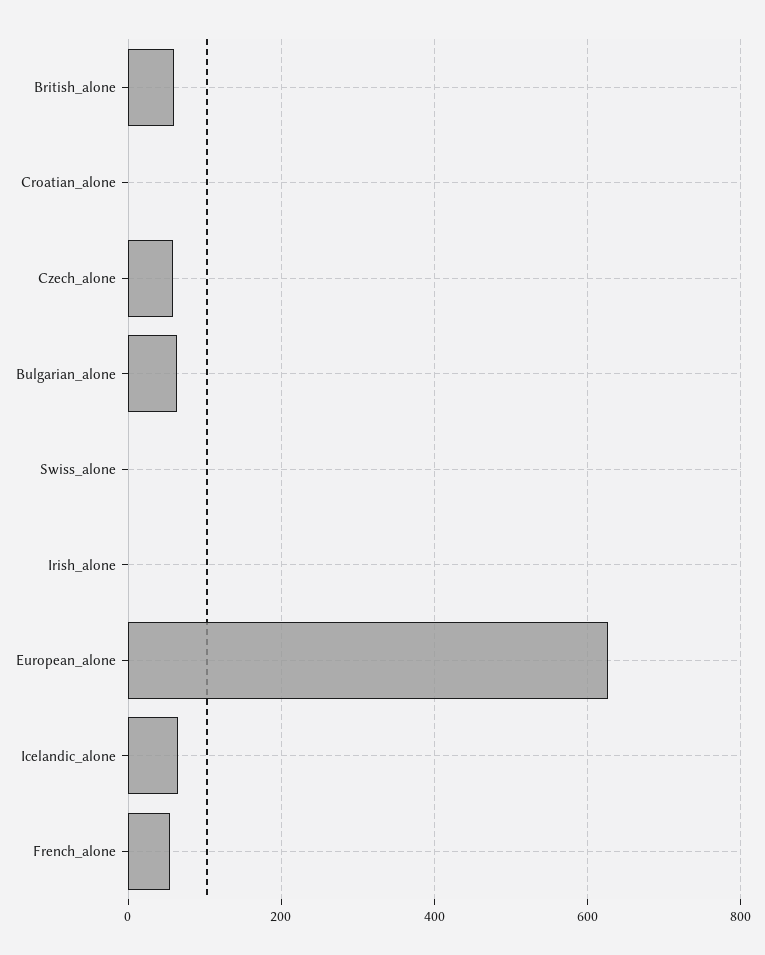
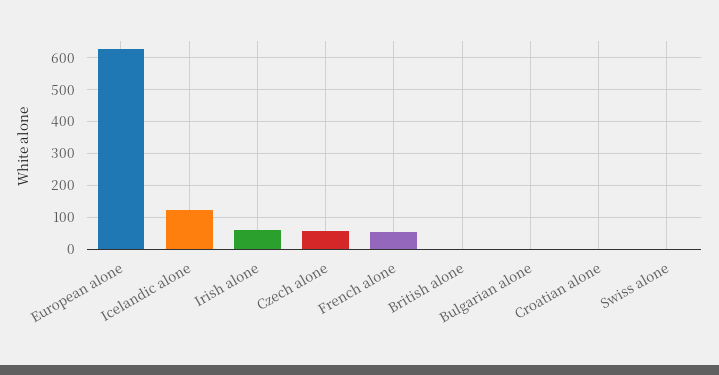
  {
-   "British_alone": 60,
+   "British_alone": 0,
    "Croatian_alone": 0,
    "Czech_alone": 60,
-   "Bulgarian_alone": 60,
+   "Bulgarian_alone": 0,
    "Swiss_alone": 0,
-   "Irish_alone": 0,
+   "Irish_alone": 60,
    "European_alone": 620,
-   "Icelandic_alone": 60,
+   "Icelandic_alone": 120,
    "French_alone": 60
  }

